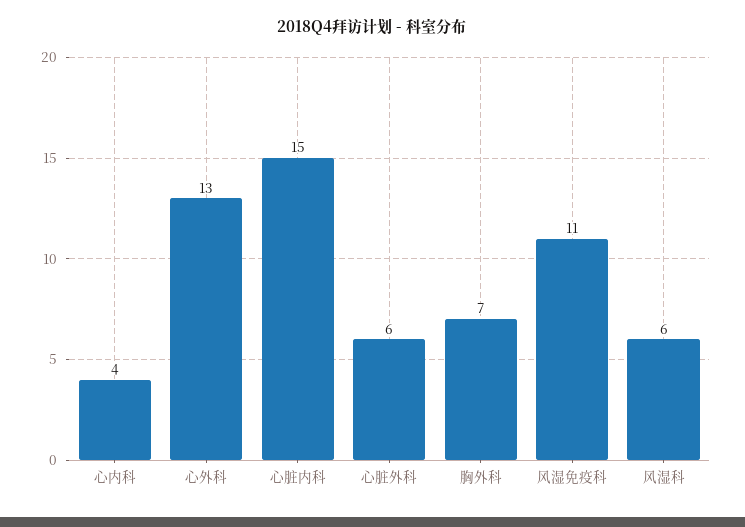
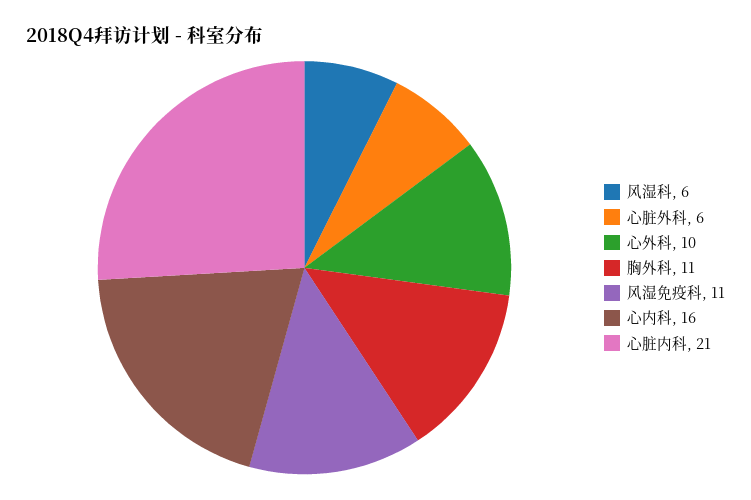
  {
-   "心内科": 4,
+   "心内科": 16,
-   "心外科": 13,
+   "心外科": 10,
-   "心脏内科": 15,
+   "心脏内科": 21,
    "心脏外科": 6,
-   "胸外科": 7,
+   "胸外科": 11,
    "风湿免疫科": 11,
    "风湿科": 6
  }

